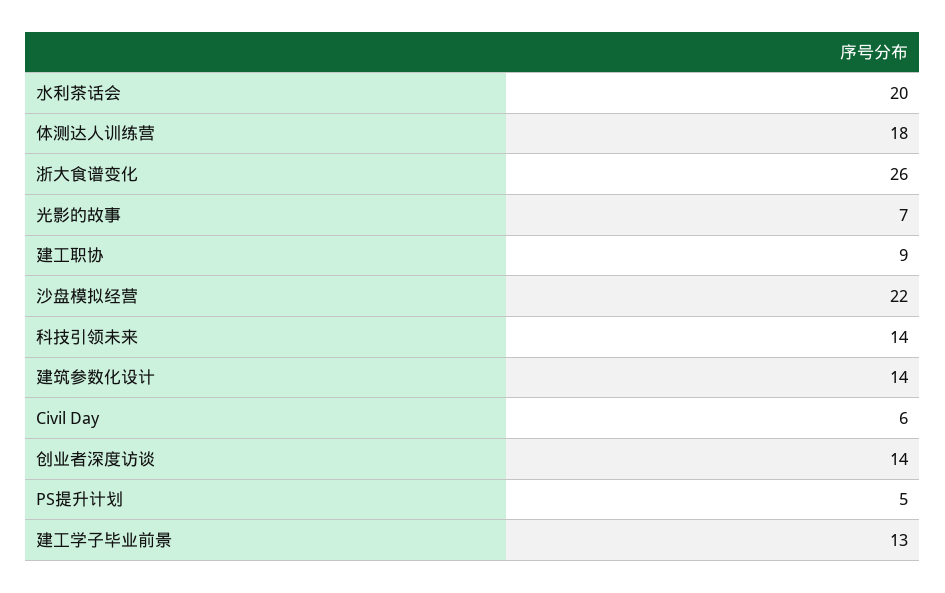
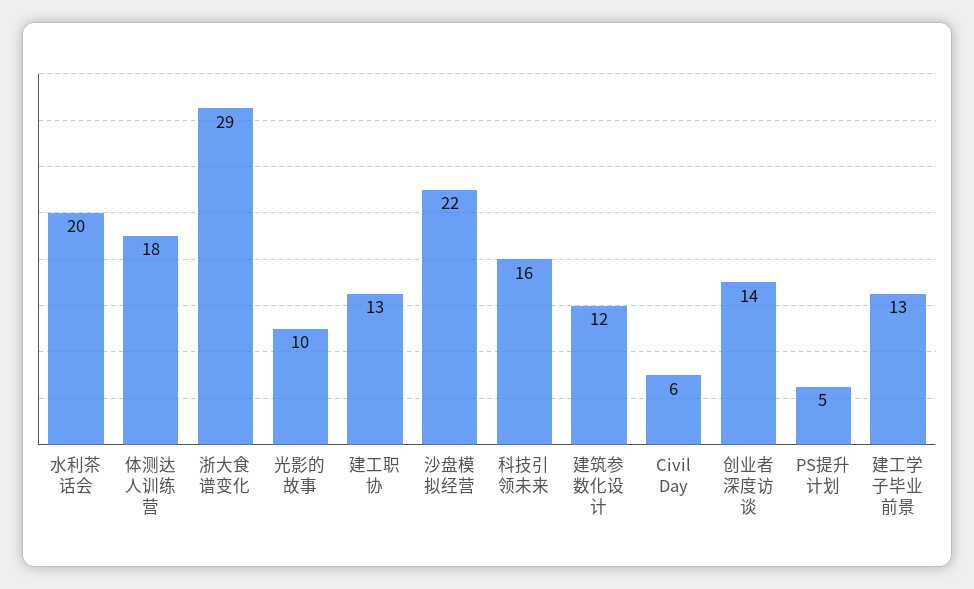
  {
    "水利茶话会": 20,
    "体测达人训练营": 18,
-   "浙大食谱变化": 26,
+   "浙大食谱变化": 29,
-   "光影的故事": 7,
+   "光影的故事": 10,
-   "建工职协": 9,
+   "建工职协": 13,
    "沙盘模拟经营": 22,
-   "科技引领未来": 14,
+   "科技引领未来": 16,
-   "建筑参数化设计": 14,
+   "建筑参数化设计": 12,
    "Civil Day": 6,
    "创业者深度访谈": 14,
    "PS提升计划": 5,
    "建工学子毕业前景": 13
  }

